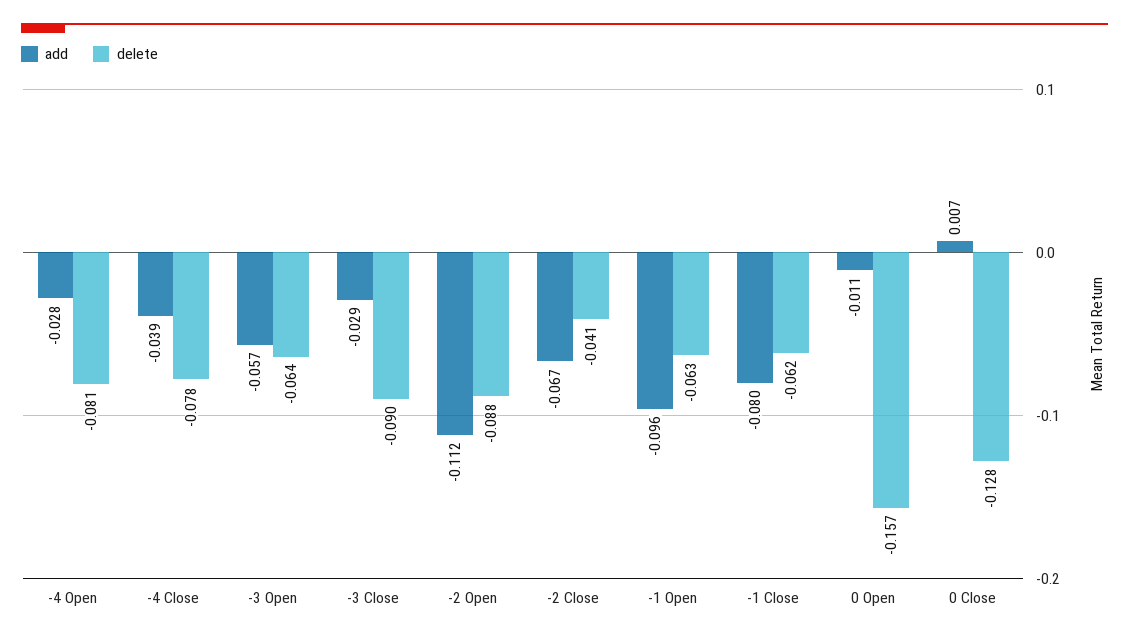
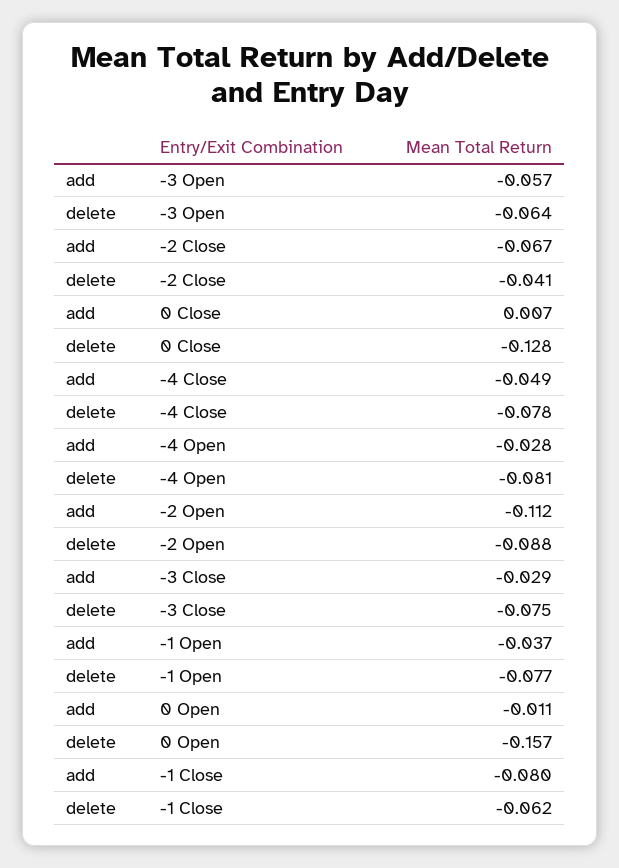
  {
    "add": {
      "-4 Open": -0.028,
-     "-4 Close": -0.039,
+     "-4 Close": -0.049,
      "-3 Open": -0.057,
      "-3 Close": -0.029,
      "-2 Open": -0.112,
      "-2 Close": -0.067,
-     "-1 Open": -0.096,
+     "-1 Open": -0.037,
      "-1 Close": -0.08,
      "0 Open": -0.011,
      "0 Close": 0.007
    },
    "delete": {
      "-4 Open": -0.081,
      "-4 Close": -0.078,
      "-3 Open": -0.064,
-     "-3 Close": -0.09,
+     "-3 Close": -0.075,
      "-2 Open": -0.088,
      "-2 Close": -0.041,
-     "-1 Open": -0.063,
+     "-1 Open": -0.077,
      "-1 Close": -0.062,
      "0 Open": -0.157,
      "0 Close": -0.128
    }
  }

